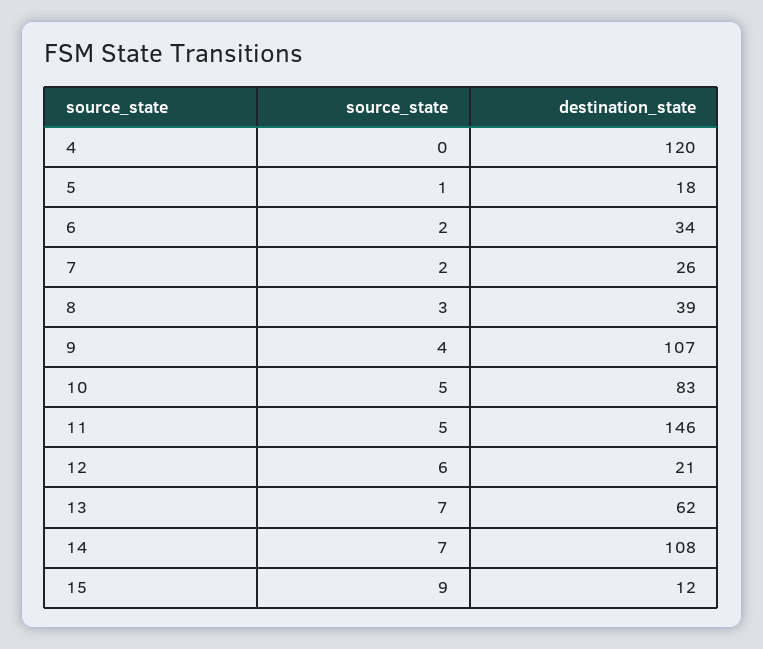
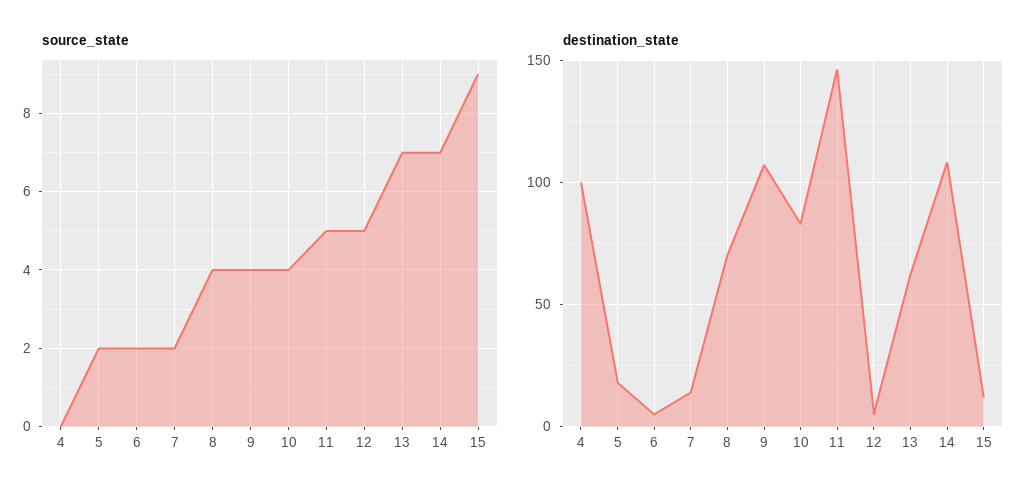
  {
    "source_state": {
      "4": 0,
-     "5": 1,
+     "5": 2,
      "6": 2,
      "7": 2,
-     "8": 3,
+     "8": 4,
      "9": 4,
-     "10": 5,
+     "10": 4,
      "11": 5,
-     "12": 6,
+     "12": 5,
      "13": 7,
      "14": 7,
      "15": 9
    },
    "destination_state": {
-     "4": 120,
+     "4": 100,
      "5": 18,
-     "6": 34,
+     "6": 5,
-     "7": 26,
+     "7": 15,
-     "8": 39,
+     "8": 70,
      "9": 107,
      "10": 83,
      "11": 146,
-     "12": 21,
+     "12": 5,
      "13": 62,
      "14": 108,
      "15": 12
    }
  }

